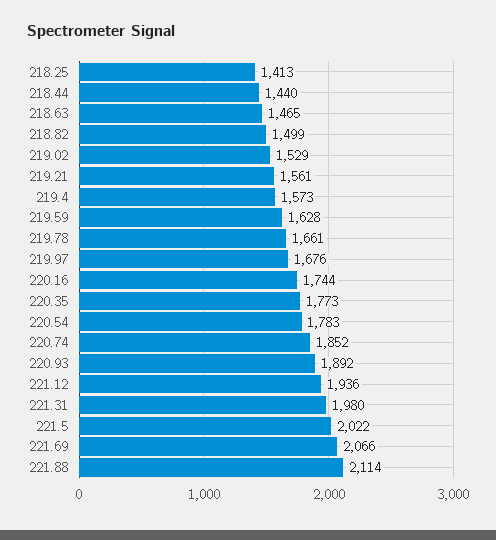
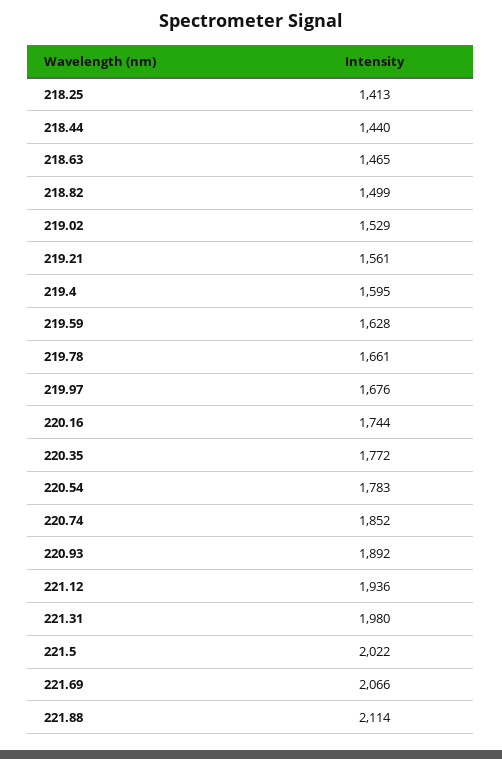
  {
    "218.25": 1413,
    "218.44": 1440,
    "218.63": 1465,
    "218.82": 1499,
    "219.02": 1529,
    "219.21": 1561,
-   "219.4": 1573,
+   "219.4": 1595,
    "219.59": 1628,
    "219.78": 1661,
    "219.97": 1676,
    "220.16": 1744,
-   "220.35": 1773,
+   "220.35": 1772,
    "220.54": 1783,
    "220.74": 1852,
    "220.93": 1892,
    "221.12": 1936,
    "221.31": 1980,
    "221.5": 2022,
    "221.69": 2066,
    "221.88": 2114
  }

